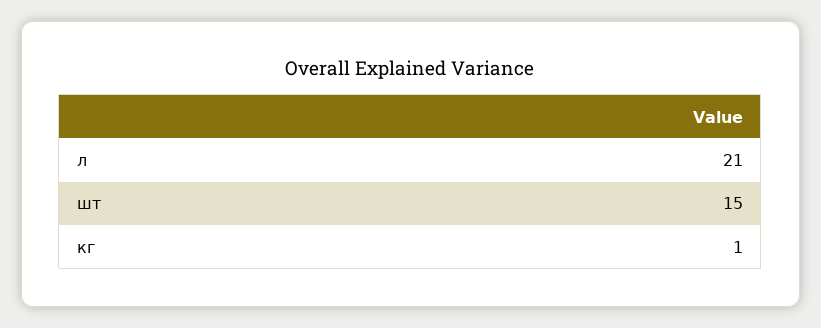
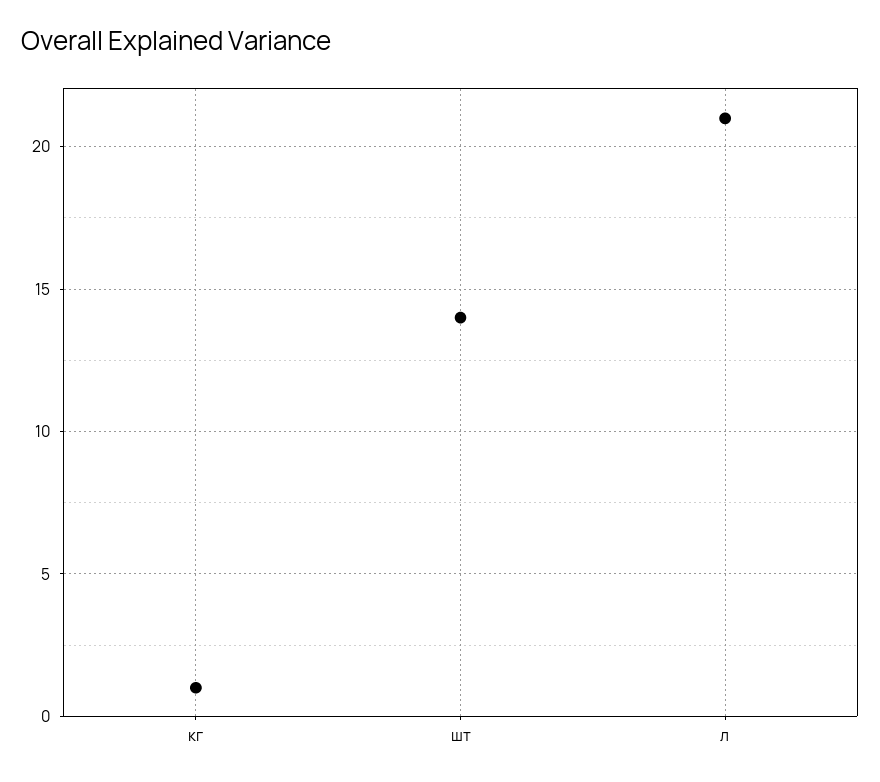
  {
    "л": 21,
-   "шт": 15,
+   "шт": 14,
    "кг": 1
  }

